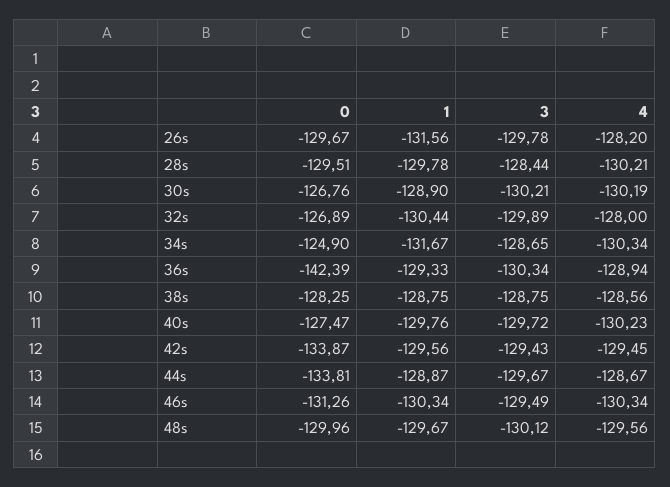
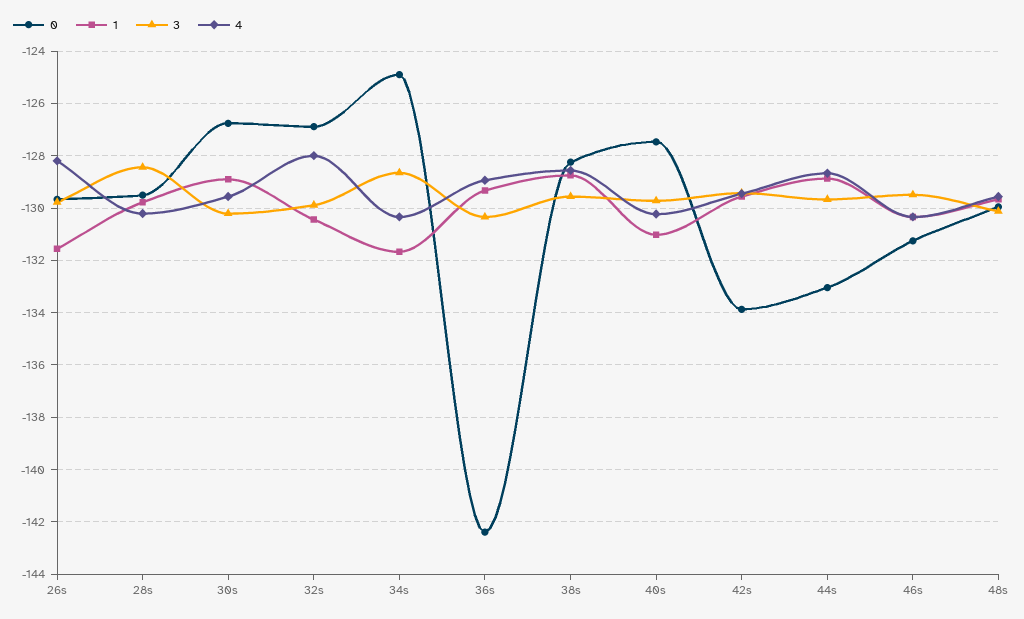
  {
    "0": {
      "26s": -129.67,
      "28s": -129.51,
      "30s": -126.76,
      "32s": -126.89,
      "34s": -124.9,
      "36s": -142.39,
      "38s": -128.25,
      "40s": -127.47,
      "42s": -133.87,
-     "44s": -133.81,
+     "44s": -133,
      "46s": -131.26,
      "48s": -129.96
    },
    "1": {
      "26s": -131.56,
      "28s": -129.78,
      "30s": -128.9,
      "32s": -130.44,
      "34s": -131.67,
      "36s": -129.33,
      "38s": -128.75,
-     "40s": -129.76,
+     "40s": -131,
      "42s": -129.56,
      "44s": -128.87,
      "46s": -130.34,
      "48s": -129.67
    },
    "3": {
      "26s": -129.78,
      "28s": -128.44,
      "30s": -130.21,
      "32s": -129.89,
      "34s": -128.65,
      "36s": -130.34,
-     "38s": -128.75,
+     "38s": -129.5,
      "40s": -129.72,
      "42s": -129.43,
      "44s": -129.67,
      "46s": -129.49,
      "48s": -130.12
    },
    "4": {
      "26s": -128.2,
      "28s": -130.21,
-     "30s": -130.19,
+     "30s": -129.5,
      "32s": -128,
      "34s": -130.34,
      "36s": -128.94,
      "38s": -128.56,
      "40s": -130.23,
      "42s": -129.45,
      "44s": -128.67,
      "46s": -130.34,
      "48s": -129.56
    }
  }

